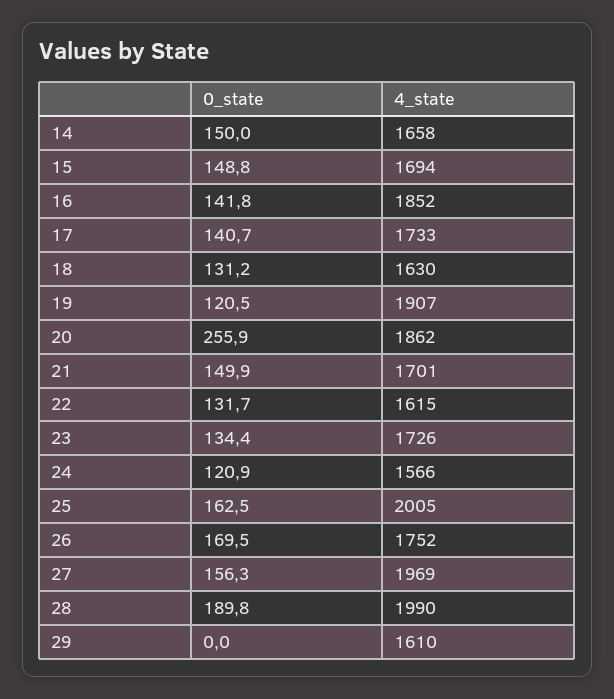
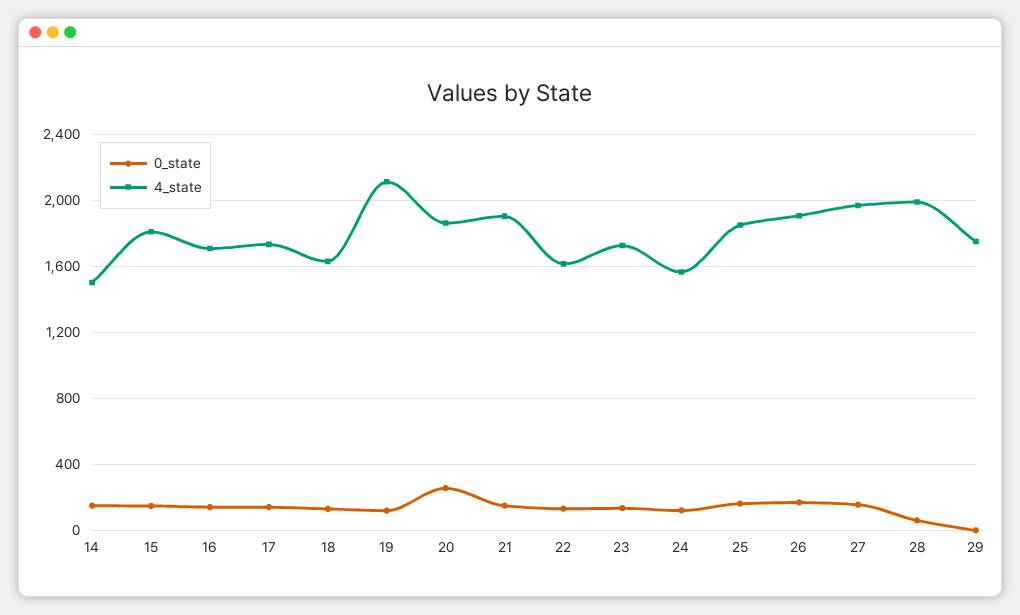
  {
    "0_state": {
      "14": 150,
      "15": 148.8,
      "16": 141.8,
      "17": 140.7,
      "18": 131.2,
      "19": 120.5,
      "20": 255.9,
      "21": 149.9,
      "22": 131.7,
      "23": 134.4,
      "24": 120.9,
      "25": 162.5,
      "26": 169.5,
      "27": 156.3,
-     "28": 189.8,
+     "28": 50,
      "29": 0
    },
    "4_state": {
-     "14": 1658,
+     "14": 1500,
-     "15": 1694,
+     "15": 1800,
-     "16": 1852,
+     "16": 1700,
      "17": 1733,
      "18": 1630,
-     "19": 1907,
+     "19": 2100,
      "20": 1862,
-     "21": 1701,
+     "21": 1900,
      "22": 1615,
      "23": 1726,
      "24": 1566,
-     "25": 2005,
+     "25": 1850,
-     "26": 1752,
+     "26": 1900,
      "27": 1969,
      "28": 1990,
-     "29": 1610
+     "29": 1750
    }
  }

